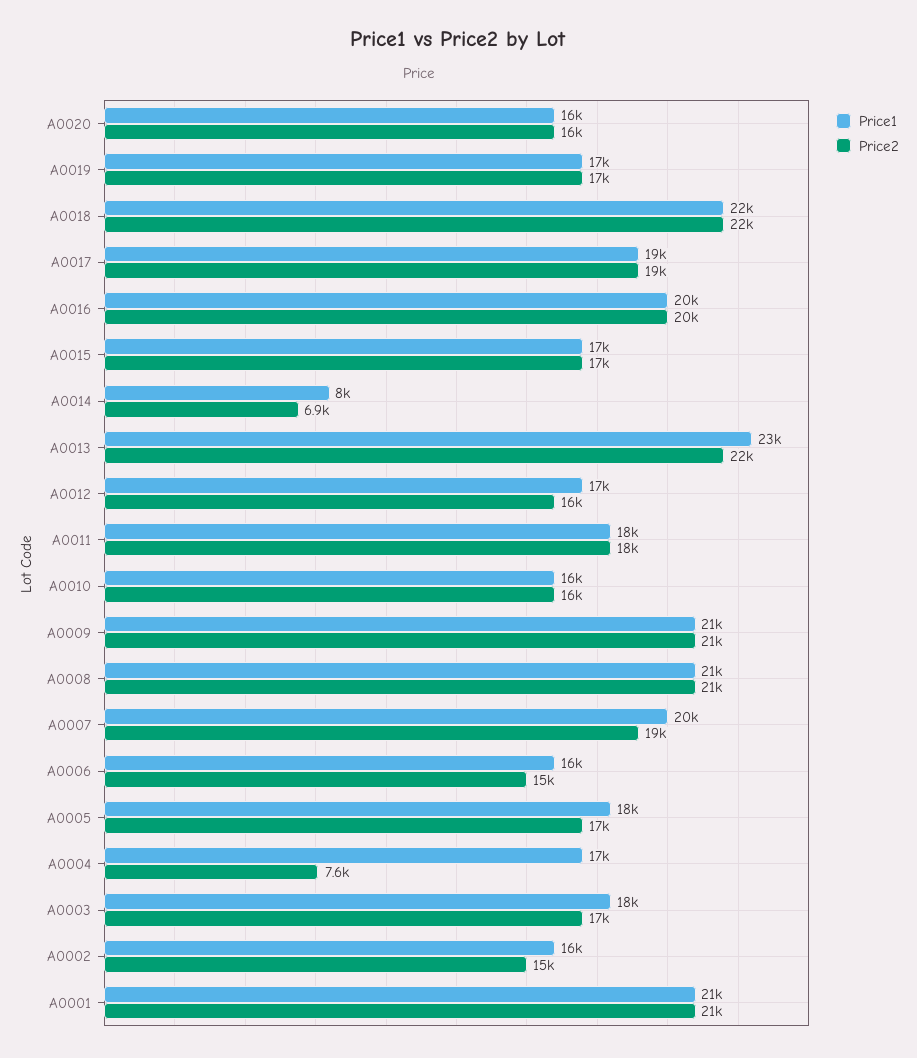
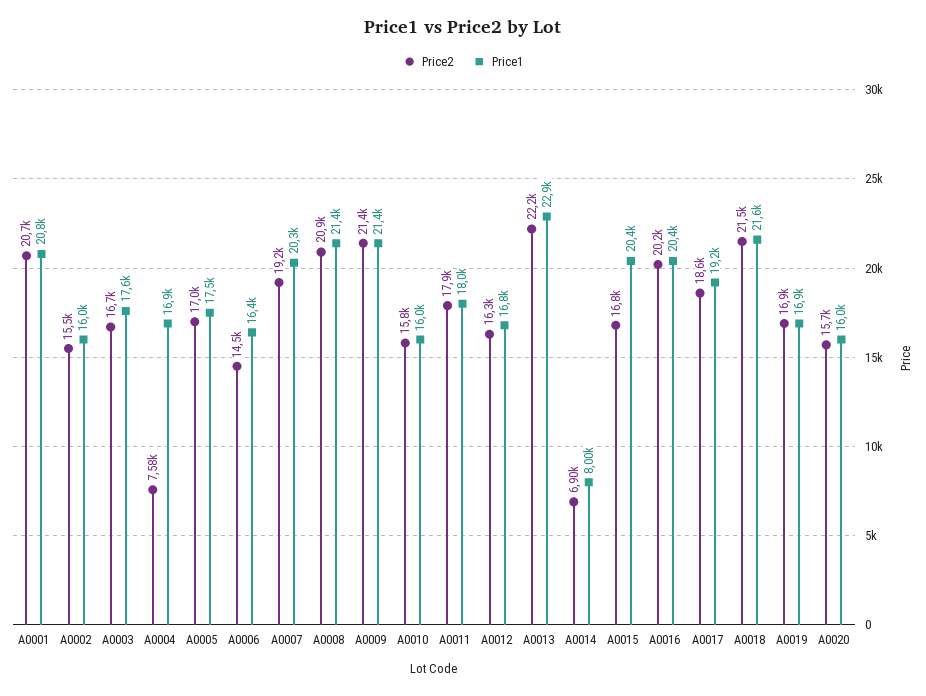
  {
    "Price1": {
      "A0020": 16000,
      "A0019": 16900,
      "A0018": 21600,
      "A0017": 19200,
      "A0016": 20400,
-     "A0015": 17000,
+     "A0015": 20400,
      "A0014": 8000,
      "A0013": 22900,
      "A0012": 16800,
      "A0011": 18000,
      "A0010": 16000,
      "A0009": 21400,
      "A0008": 21400,
      "A0007": 20300,
      "A0006": 16400,
      "A0005": 17500,
      "A0004": 16900,
      "A0003": 17600,
      "A0002": 16000,
      "A0001": 20800
    },
    "Price2": {
      "A0020": 15700,
      "A0019": 16900,
      "A0018": 21500,
      "A0017": 18600,
      "A0016": 20200,
      "A0015": 16800,
      "A0014": 6900,
      "A0013": 22200,
      "A0012": 16300,
      "A0011": 17900,
      "A0010": 15800,
      "A0009": 21400,
      "A0008": 20900,
      "A0007": 19200,
      "A0006": 14500,
      "A0005": 17000,
      "A0004": 7580,
      "A0003": 16700,
      "A0002": 15500,
      "A0001": 20700
    }
  }

